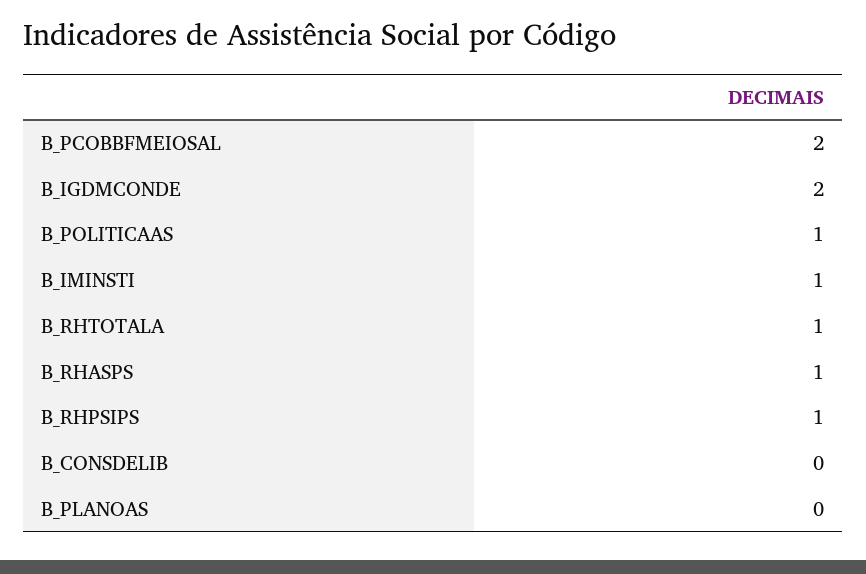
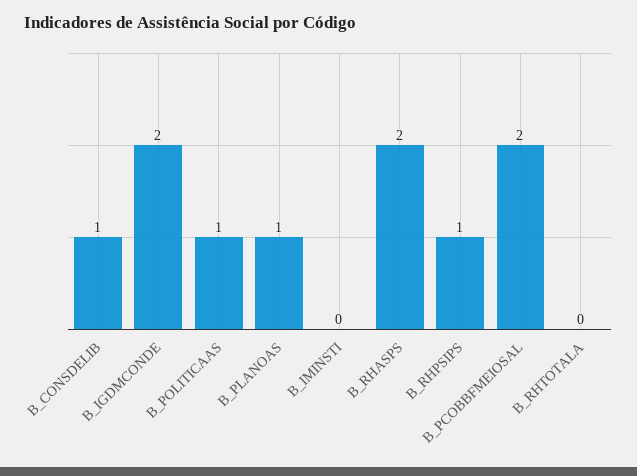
  {
    "B_PCOBBFMEIOSAL": 2,
    "B_IGDMCONDE": 2,
    "B_POLITICAAS": 1,
-   "B_IMINSTI": 1,
+   "B_IMINSTI": 0,
-   "B_RHTOTALA": 1,
+   "B_RHTOTALA": 0,
-   "B_RHASPS": 1,
+   "B_RHASPS": 2,
    "B_RHPSIPS": 1,
-   "B_CONSDELIB": 0,
+   "B_CONSDELIB": 1,
-   "B_PLANOAS": 0
+   "B_PLANOAS": 1
  }

